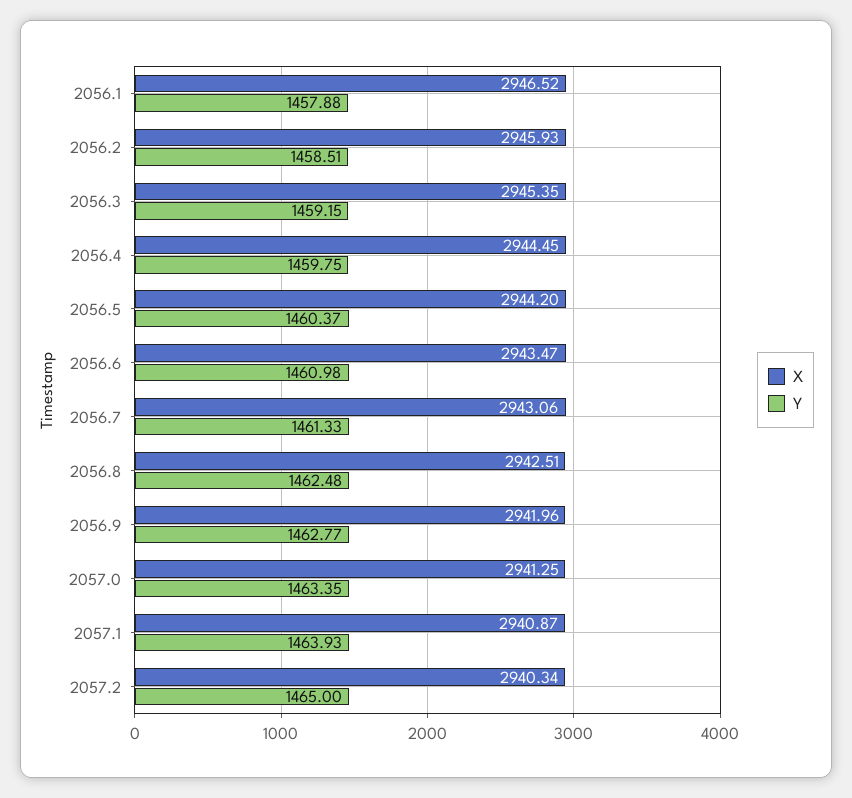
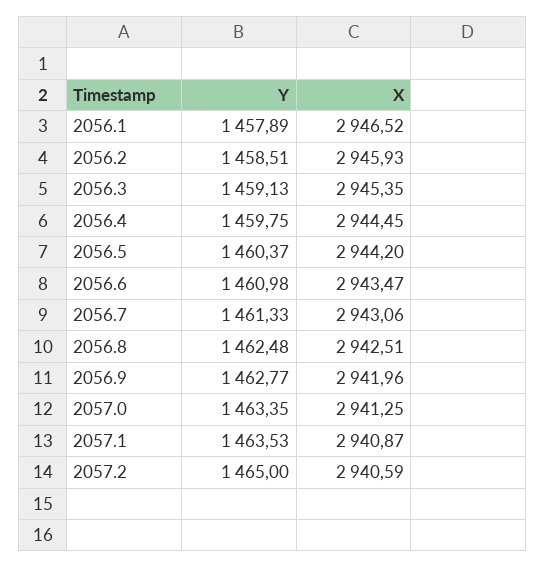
  {
    "X": {
      "2056.1": 2946.52,
      "2056.2": 2945.93,
      "2056.3": 2945.35,
      "2056.4": 2944.45,
      "2056.5": 2944.2,
      "2056.6": 2943.47,
      "2056.7": 2943.06,
      "2056.8": 2942.51,
      "2056.9": 2941.96,
      "2057.0": 2941.25,
      "2057.1": 2940.87,
-     "2057.2": 2940.34
+     "2057.2": 2940.59
    },
    "Y": {
-     "2056.1": 1457.88,
+     "2056.1": 1457.89,
      "2056.2": 1458.51,
-     "2056.3": 1459.15,
+     "2056.3": 1459.13,
      "2056.4": 1459.75,
      "2056.5": 1460.37,
      "2056.6": 1460.98,
      "2056.7": 1461.33,
      "2056.8": 1462.48,
      "2056.9": 1462.77,
      "2057.0": 1463.35,
-     "2057.1": 1463.93,
+     "2057.1": 1463.53,
      "2057.2": 1465
    }
  }

